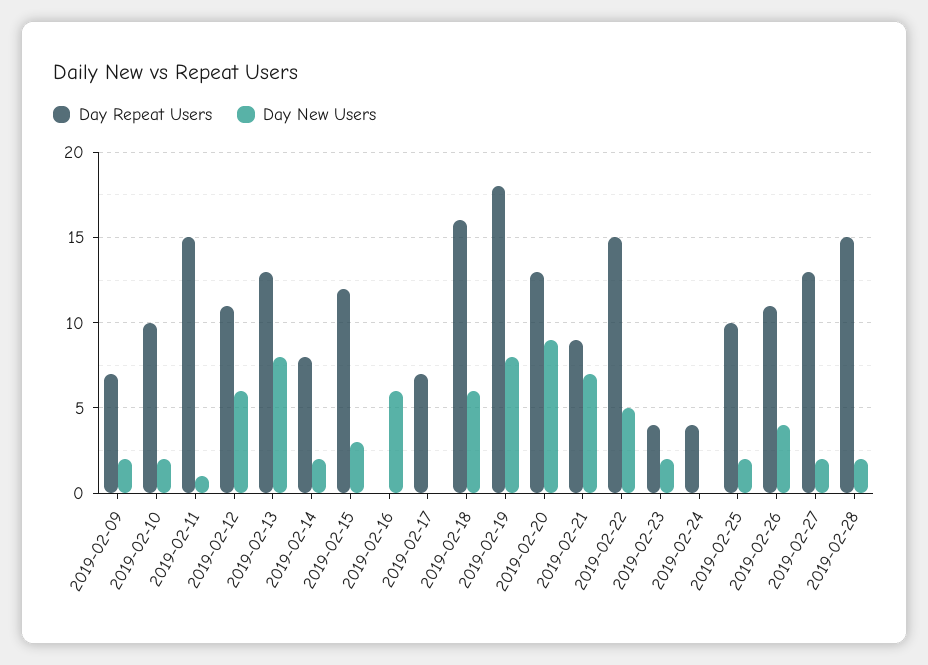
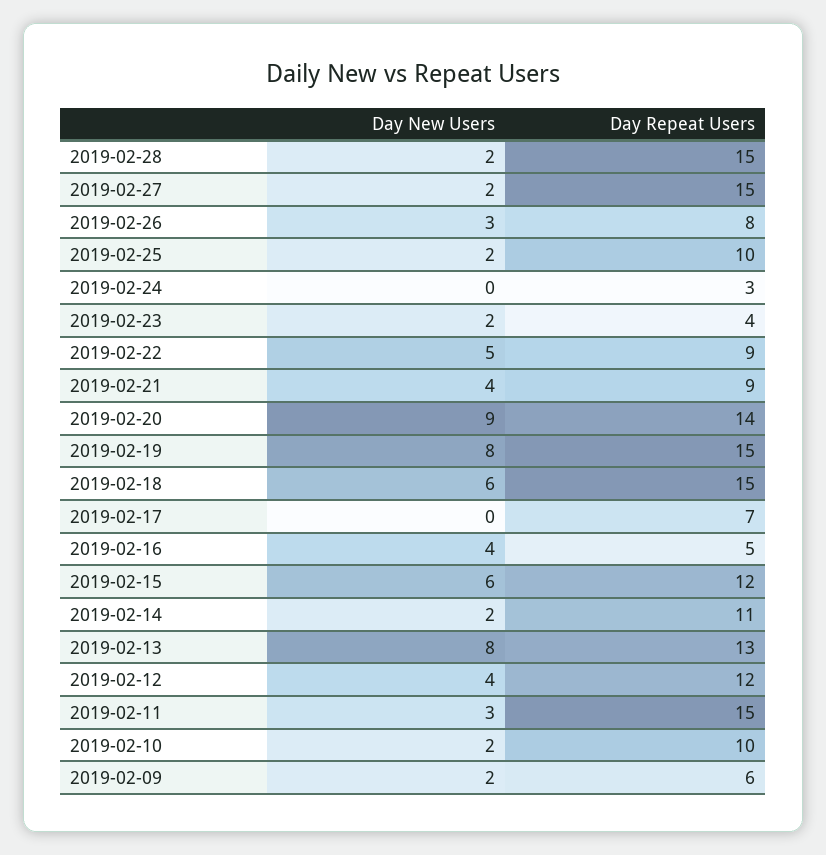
  {
    "Day Repeat Users": {
-     "2019-02-09": 7,
+     "2019-02-09": 6,
      "2019-02-10": 10,
      "2019-02-11": 15,
-     "2019-02-12": 11,
+     "2019-02-12": 12,
      "2019-02-13": 13,
-     "2019-02-14": 8,
+     "2019-02-14": 11,
      "2019-02-15": 12,
-     "2019-02-16": 0,
+     "2019-02-16": 5,
      "2019-02-17": 7,
-     "2019-02-18": 16,
+     "2019-02-18": 15,
-     "2019-02-19": 18,
+     "2019-02-19": 15,
-     "2019-02-20": 13,
+     "2019-02-20": 14,
      "2019-02-21": 9,
-     "2019-02-22": 15,
+     "2019-02-22": 9,
      "2019-02-23": 4,
-     "2019-02-24": 4,
+     "2019-02-24": 3,
      "2019-02-25": 10,
-     "2019-02-26": 11,
+     "2019-02-26": 8,
-     "2019-02-27": 13,
+     "2019-02-27": 15,
      "2019-02-28": 15
    },
    "Day New Users": {
      "2019-02-09": 2,
      "2019-02-10": 2,
-     "2019-02-11": 1,
+     "2019-02-11": 3,
-     "2019-02-12": 6,
+     "2019-02-12": 4,
      "2019-02-13": 8,
      "2019-02-14": 2,
-     "2019-02-15": 3,
+     "2019-02-15": 6,
-     "2019-02-16": 6,
+     "2019-02-16": 4,
      "2019-02-17": 0,
      "2019-02-18": 6,
      "2019-02-19": 8,
      "2019-02-20": 9,
-     "2019-02-21": 7,
+     "2019-02-21": 4,
      "2019-02-22": 5,
      "2019-02-23": 2,
      "2019-02-24": 0,
      "2019-02-25": 2,
-     "2019-02-26": 4,
+     "2019-02-26": 3,
      "2019-02-27": 2,
      "2019-02-28": 2
    }
  }

